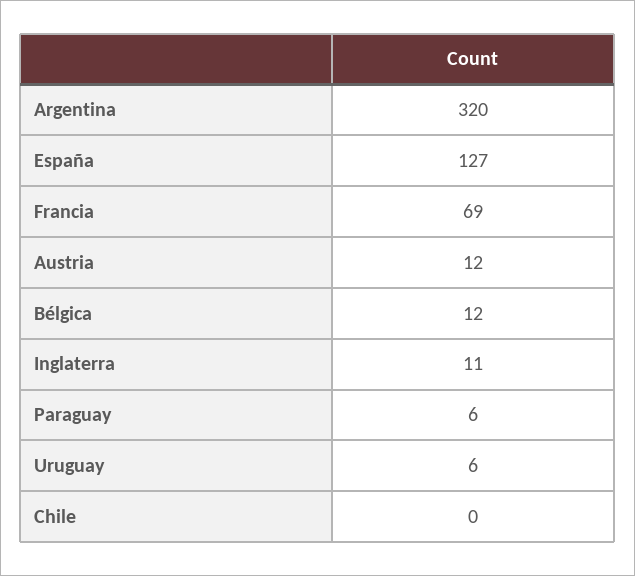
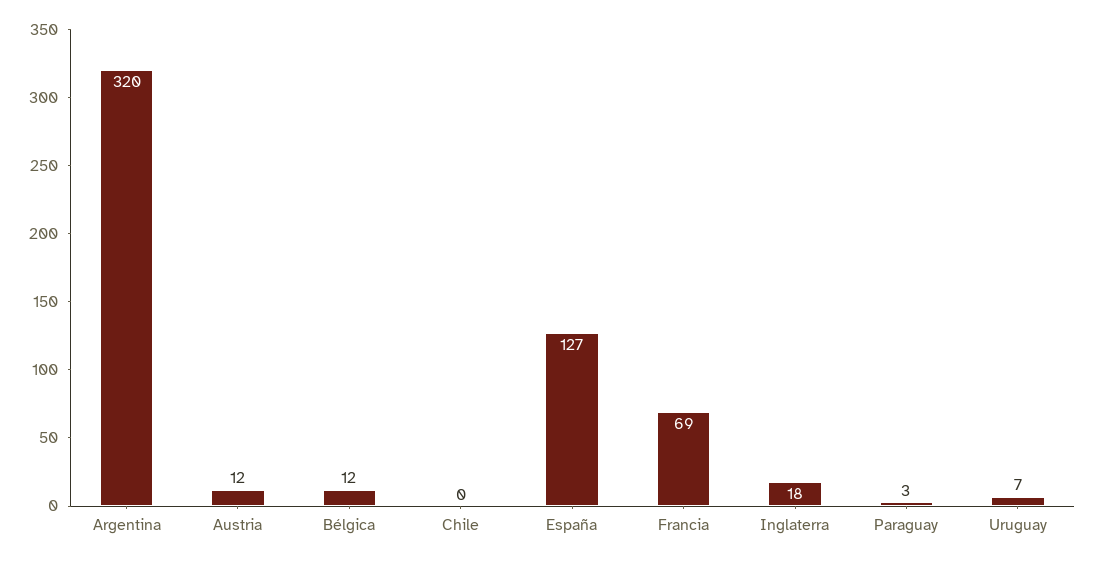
  {
    "Argentina": 320,
    "España": 127,
    "Francia": 69,
    "Austria": 12,
    "Bélgica": 12,
-   "Inglaterra": 11,
+   "Inglaterra": 18,
-   "Paraguay": 6,
+   "Paraguay": 3,
-   "Uruguay": 6,
+   "Uruguay": 7,
    "Chile": 0
  }

